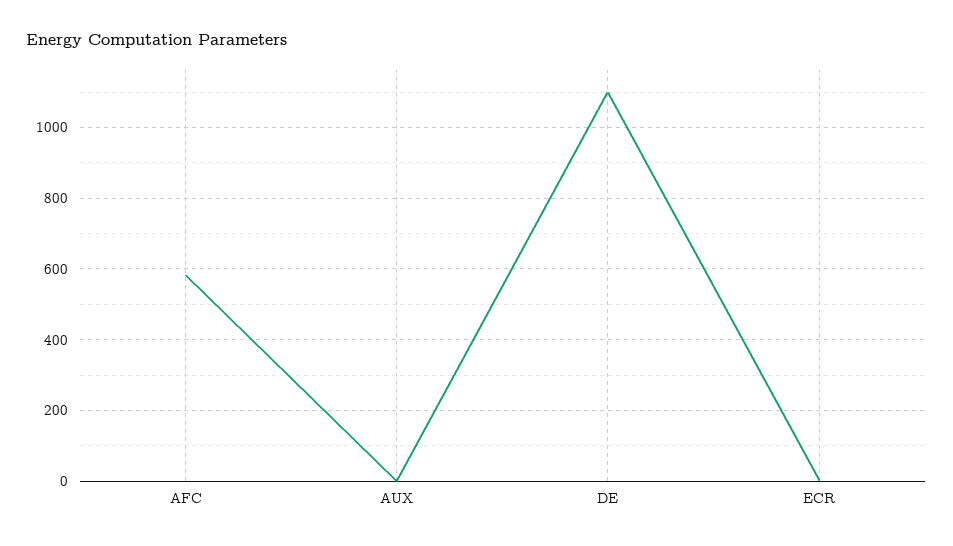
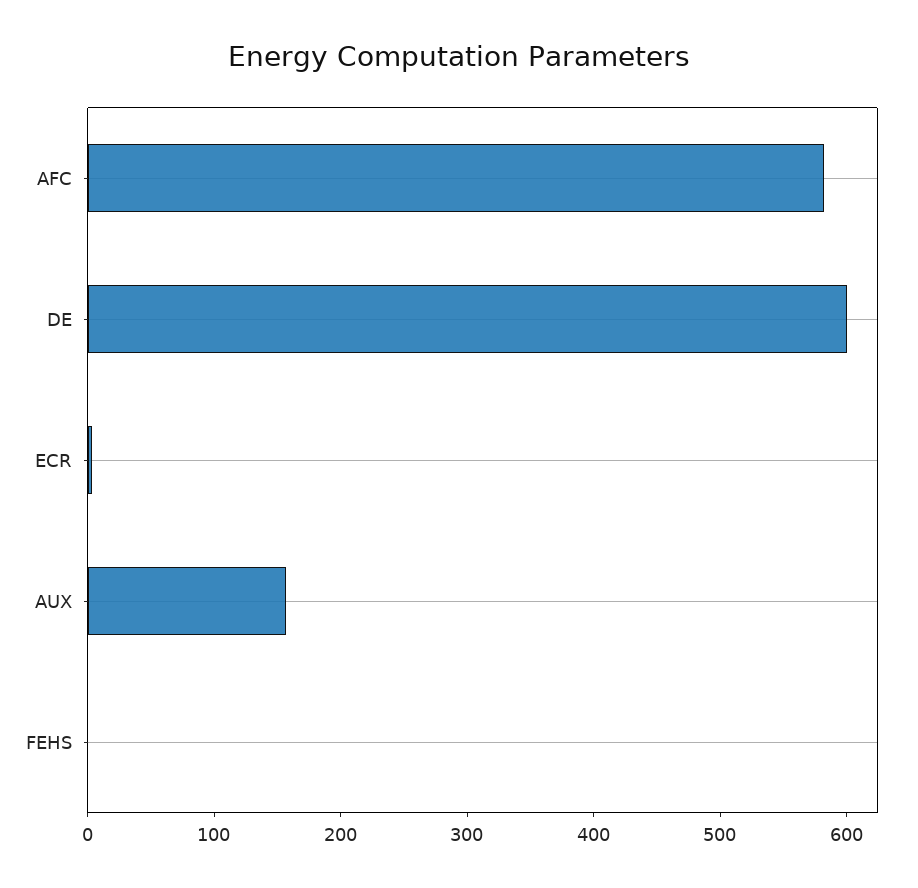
  {
    "AFC": 580,
-   "AUX": 0,
+   "AUX": 160,
-   "DE": 1100,
+   "DE": 600,
-   "ECR": 0
+   "ECR": 0,
+   "FEHS": 0
  }

